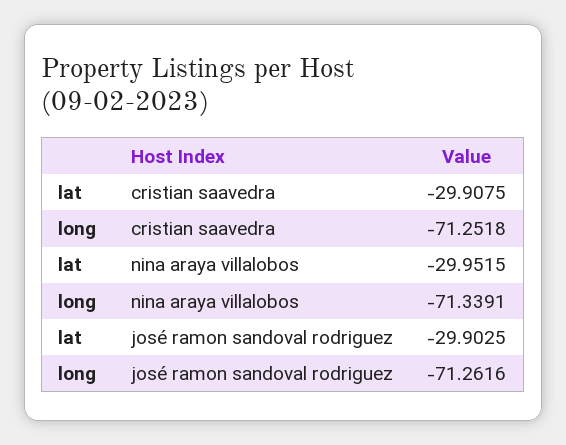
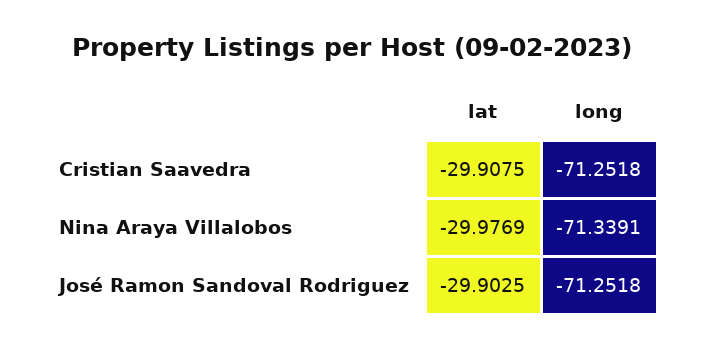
  {
    "lat": {
      "cristian saavedra": -29.9075,
-     "nina araya villalobos": -29.9515,
+     "nina araya villalobos": -29.9769,
      "josé ramon sandoval rodriguez": -29.9025
    },
    "long": {
      "cristian saavedra": -71.2518,
      "nina araya villalobos": -71.3391,
-     "josé ramon sandoval rodriguez": -71.2616
+     "josé ramon sandoval rodriguez": -71.2518
    }
  }

